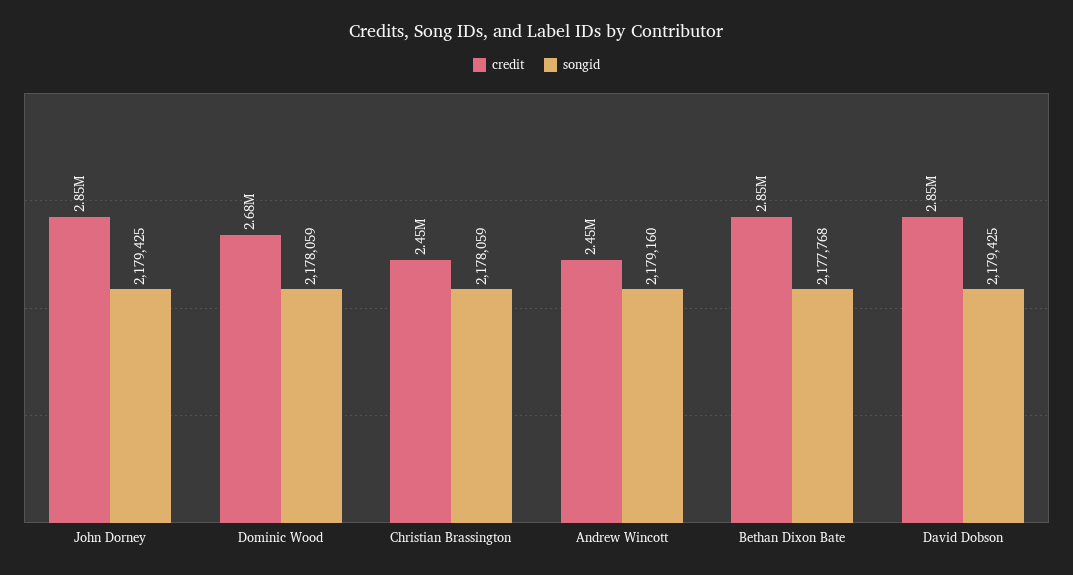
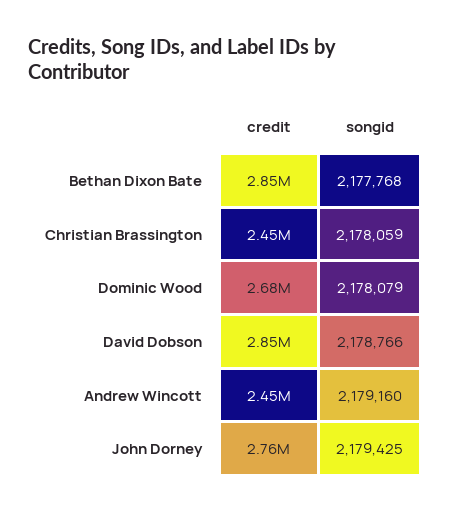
  {
    "credit": {
-     "John Dorney": 2850000,
+     "John Dorney": 2760000,
      "Dominic Wood": 2680000,
      "Christian Brassington": 2450000,
      "Andrew Wincott": 2450000,
      "Bethan Dixon Bate": 2850000,
      "David Dobson": 2850000
    },
    "songid": {
      "John Dorney": 2179425,
-     "Dominic Wood": 2178059,
+     "Dominic Wood": 2178079,
      "Christian Brassington": 2178059,
      "Andrew Wincott": 2179160,
      "Bethan Dixon Bate": 2177768,
-     "David Dobson": 2179425
+     "David Dobson": 2178766
    }
  }

